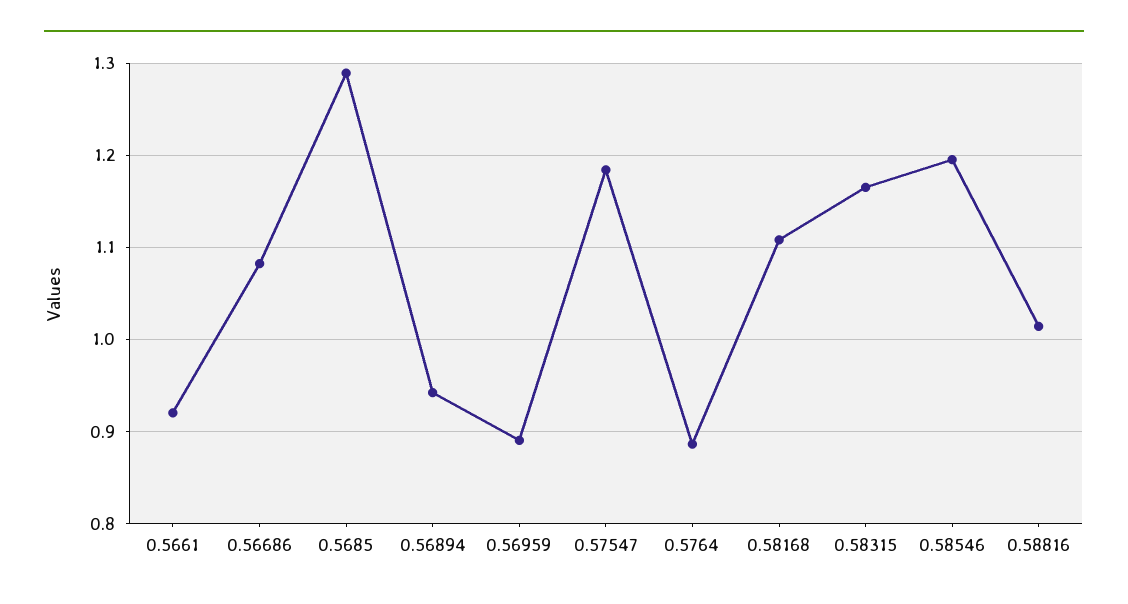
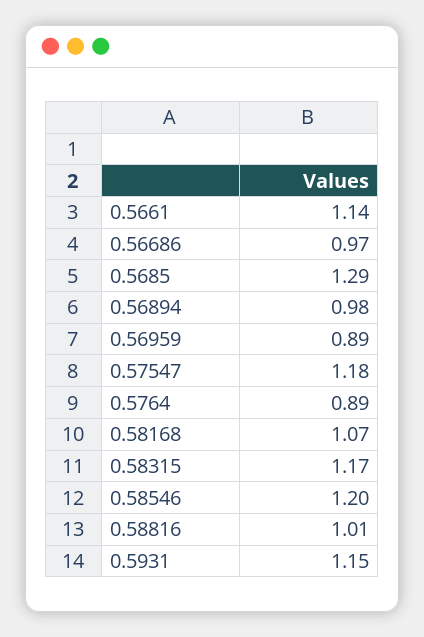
  {
-   "0.5661": 0.92,
+   "0.5661": 1.14,
-   "0.56686": 1.08,
+   "0.56686": 0.97,
    "0.5685": 1.29,
-   "0.56894": 0.94,
+   "0.56894": 0.98,
    "0.56959": 0.89,
    "0.57547": 1.18,
    "0.5764": 0.89,
-   "0.58168": 1.11,
+   "0.58168": 1.07,
    "0.58315": 1.17,
    "0.58546": 1.2,
-   "0.58816": 1.01
+   "0.58816": 1.01,
+   "0.5931": 1.15
  }

